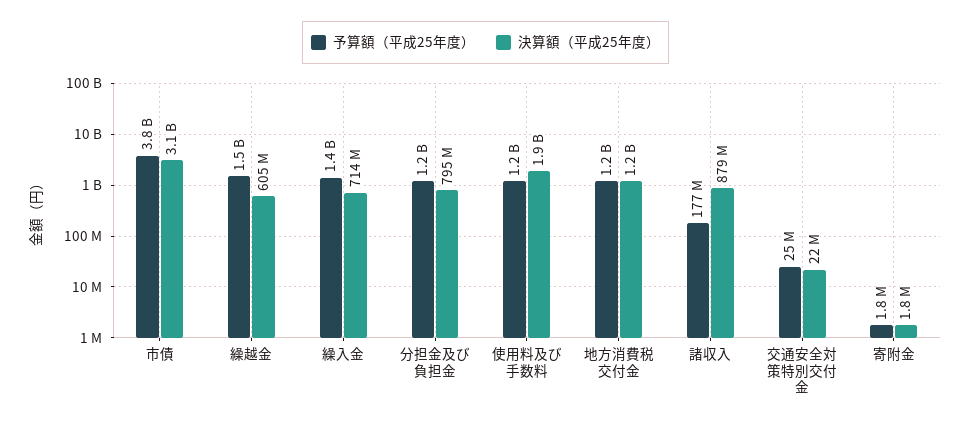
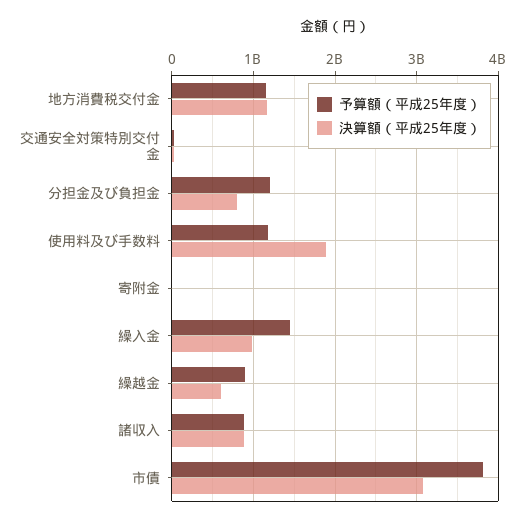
  {
    "予算額（平成25年度）": {
      "市債": 3800000000,
-     "繰越金": 1500000000,
+     "繰越金": 900000000,
      "繰入金": 1400000000,
      "分担金及び負担金": 1200000000,
      "使用料及び手数料": 1200000000,
      "地方消費税交付金": 1200000000,
-     "諸収入": 177000000,
+     "諸収入": 900000000,
      "交通安全対策特別交付金": 25000000,
      "寄附金": 1800000
    },
    "決算額（平成25年度）": {
      "市債": 3100000000,
      "繰越金": 605000000,
-     "繰入金": 714000000,
+     "繰入金": 1000000000,
      "分担金及び負担金": 795000000,
      "使用料及び手数料": 1900000000,
      "地方消費税交付金": 1200000000,
      "諸収入": 879000000,
      "交通安全対策特別交付金": 22000000,
      "寄附金": 1800000
    }
  }

